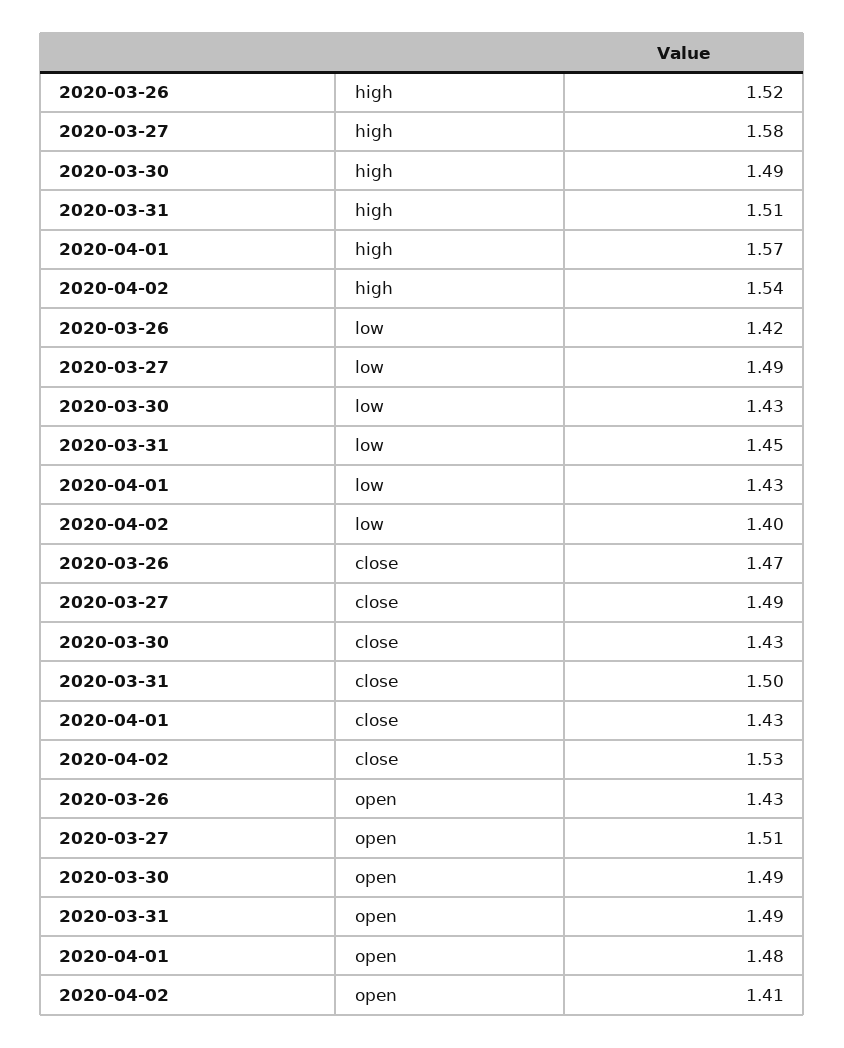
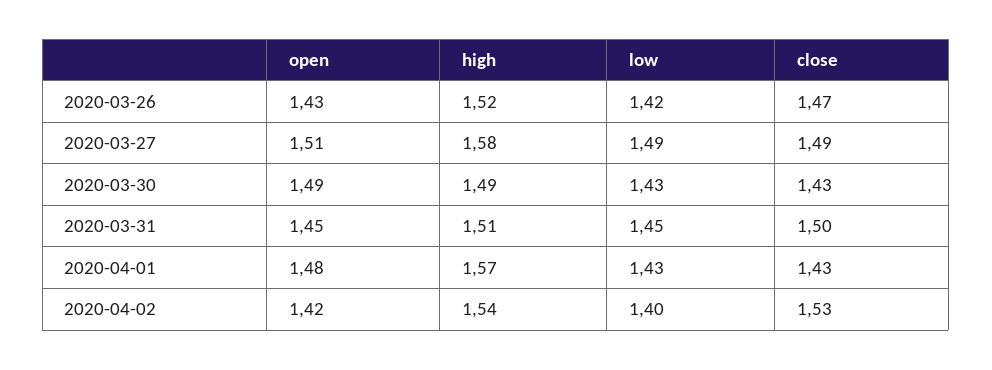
  {
    "2020-03-26": {
      "high": 1.52,
      "low": 1.42,
      "close": 1.47,
      "open": 1.43
    },
    "2020-03-27": {
      "high": 1.58,
      "low": 1.49,
      "close": 1.49,
      "open": 1.51
    },
    "2020-03-30": {
      "high": 1.49,
      "low": 1.43,
      "close": 1.43,
      "open": 1.49
    },
    "2020-03-31": {
      "high": 1.51,
      "low": 1.45,
      "close": 1.5,
-     "open": 1.49
+     "open": 1.45
    },
    "2020-04-01": {
      "high": 1.57,
      "low": 1.43,
      "close": 1.43,
      "open": 1.48
    },
    "2020-04-02": {
      "high": 1.54,
      "low": 1.4,
      "close": 1.53,
-     "open": 1.41
+     "open": 1.42
    }
  }

